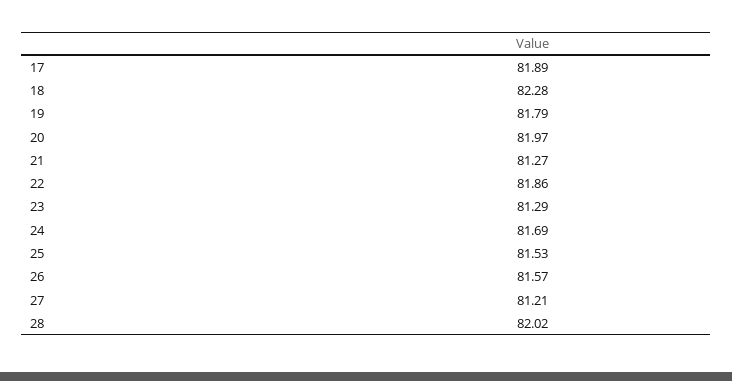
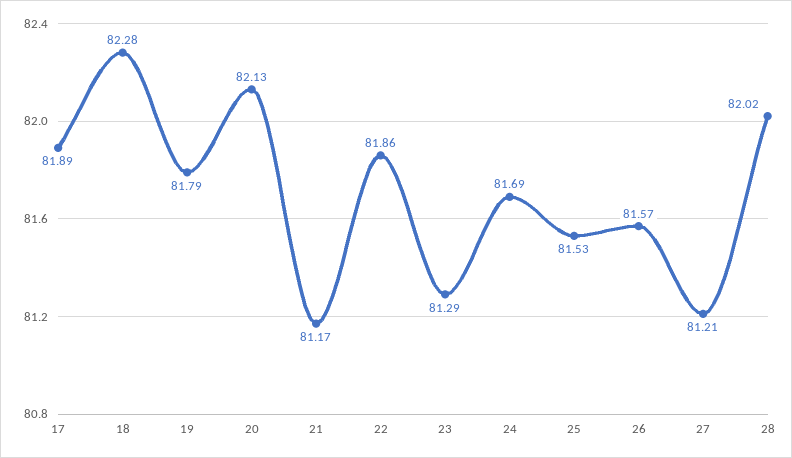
  {
    "17": 81.89,
    "18": 82.28,
    "19": 81.79,
-   "20": 81.97,
+   "20": 82.13,
-   "21": 81.27,
+   "21": 81.17,
    "22": 81.86,
    "23": 81.29,
    "24": 81.69,
    "25": 81.53,
    "26": 81.57,
    "27": 81.21,
    "28": 82.02
  }

